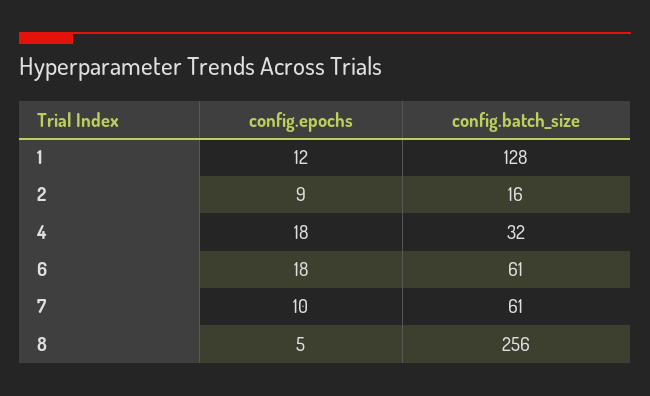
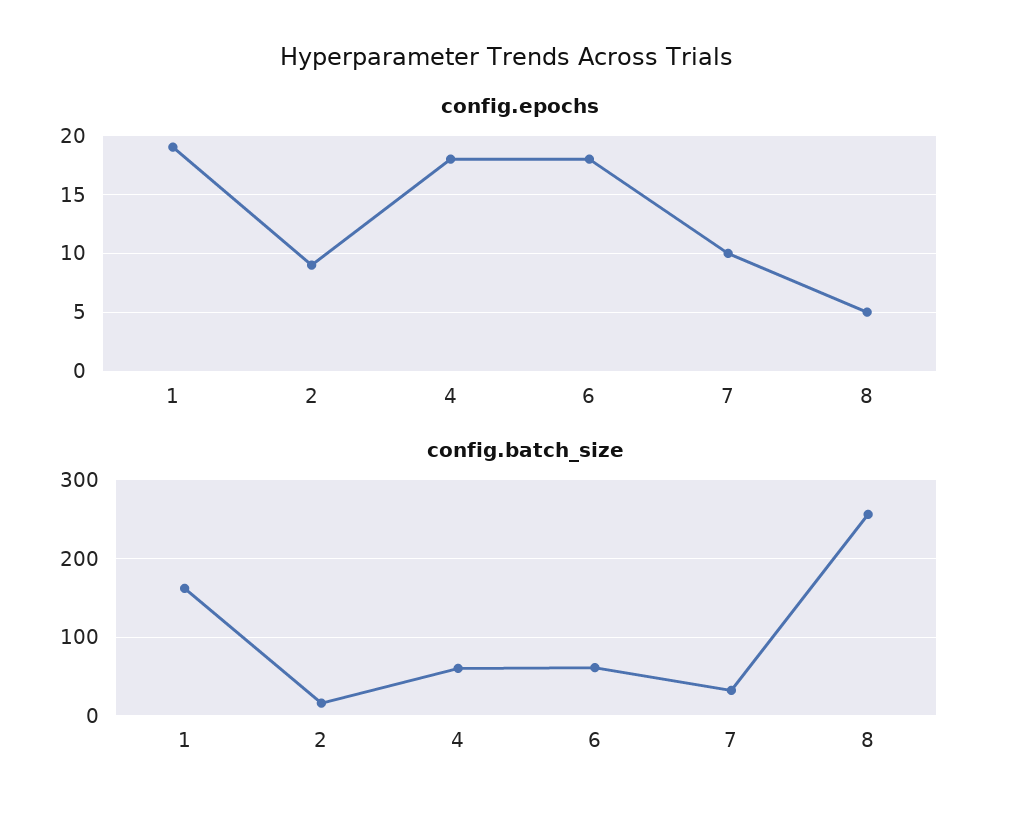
  {
    "config.epochs": {
-     "1": 12,
+     "1": 19,
      "2": 9,
      "4": 18,
      "6": 18,
      "7": 10,
      "8": 5
    },
    "config.batch_size": {
-     "1": 128,
+     "1": 160,
      "2": 16,
-     "4": 32,
+     "4": 60,
      "6": 61,
-     "7": 61,
+     "7": 30,
      "8": 256
    }
  }

